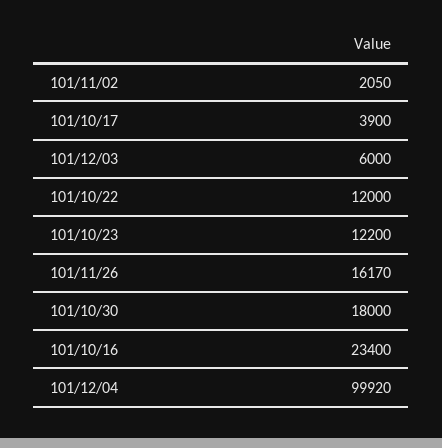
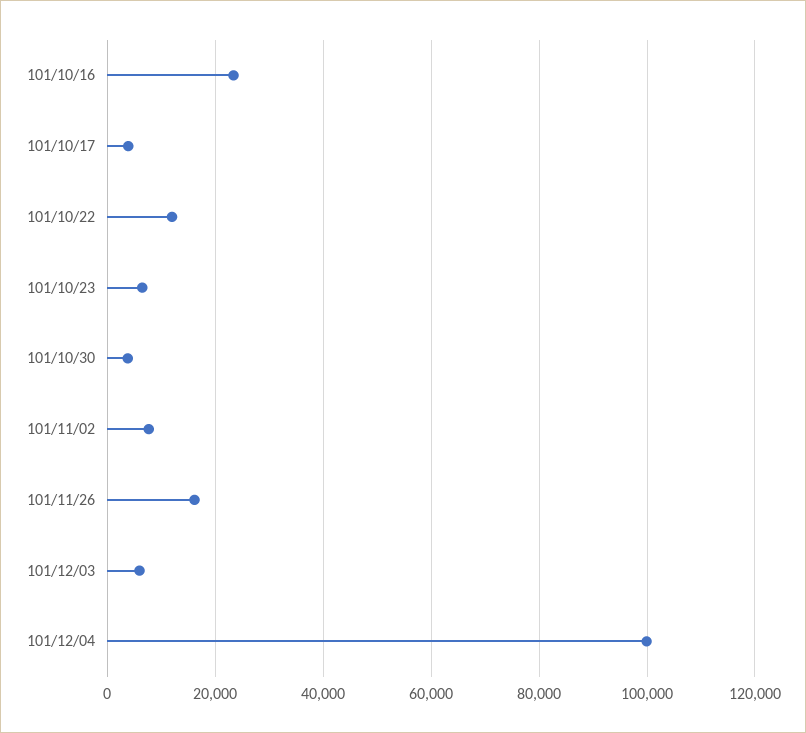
  {
-   "101/11/02": 2050,
+   "101/11/02": 8000,
    "101/10/17": 3900,
    "101/12/03": 6000,
    "101/10/22": 12000,
-   "101/10/23": 12200,
+   "101/10/23": 6000,
    "101/11/26": 16170,
-   "101/10/30": 18000,
+   "101/10/30": 4000,
    "101/10/16": 23400,
    "101/12/04": 99920
  }

